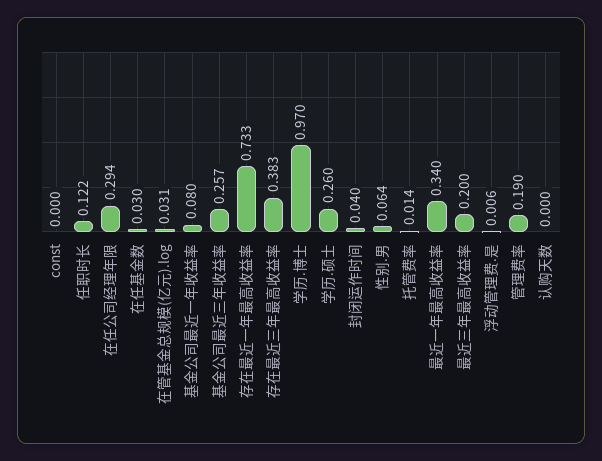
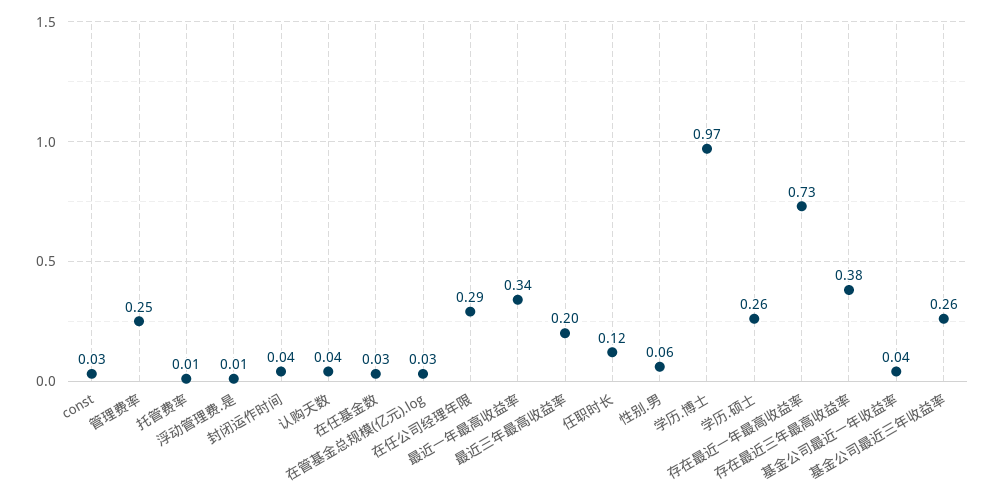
  {
-   "const": 0,
+   "const": 0.03,
    "任职时长": 0.122,
    "在任公司经理年限": 0.294,
    "在任基金数": 0.03,
    "在管基金总规模(亿元).log": 0.031,
-   "基金公司最近一年收益率": 0.08,
+   "基金公司最近一年收益率": 0.04,
    "基金公司最近三年收益率": 0.257,
    "存在最近一年最高收益率": 0.733,
    "存在最近三年最高收益率": 0.383,
    "学历.博士": 0.97,
    "学历.硕士": 0.26,
    "封闭运作时间": 0.04,
    "性别.男": 0.064,
    "托管费率": 0.014,
    "最近一年最高收益率": 0.34,
    "最近三年最高收益率": 0.2,
    "浮动管理费.是": 0.006,
-   "管理费率": 0.19,
+   "管理费率": 0.25,
-   "认购天数": 0
+   "认购天数": 0.04
  }

